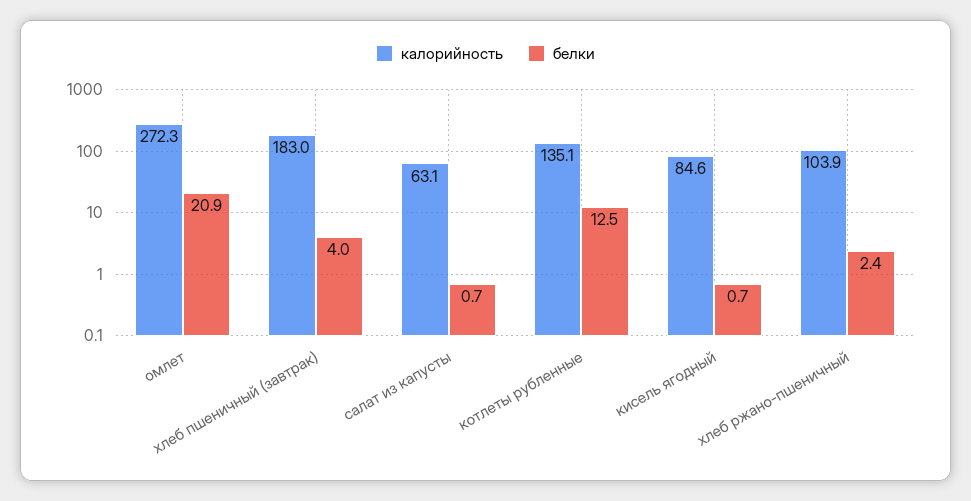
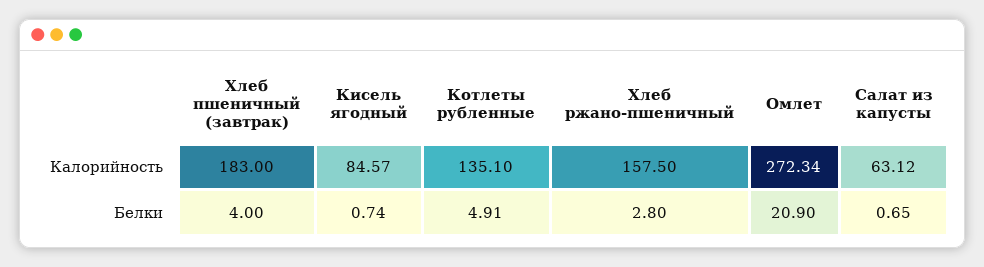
  {
    "калорийность": {
      "омлет": 272.34,
      "хлеб пшеничный (завтрак)": 183,
      "салат из капусты": 63.12,
      "котлеты рубленные": 135.1,
      "кисель ягодный": 84.57,
-     "хлеб ржано-пшеничный": 103.9
+     "хлеб ржано-пшеничный": 157.5
    },
    "белки": {
      "омлет": 20.9,
      "хлеб пшеничный (завтрак)": 4,
      "салат из капусты": 0.65,
-     "котлеты рубленные": 12.5,
+     "котлеты рубленные": 4.91,
      "кисель ягодный": 0.74,
-     "хлеб ржано-пшеничный": 2.4
+     "хлеб ржано-пшеничный": 2.8
    }
  }

